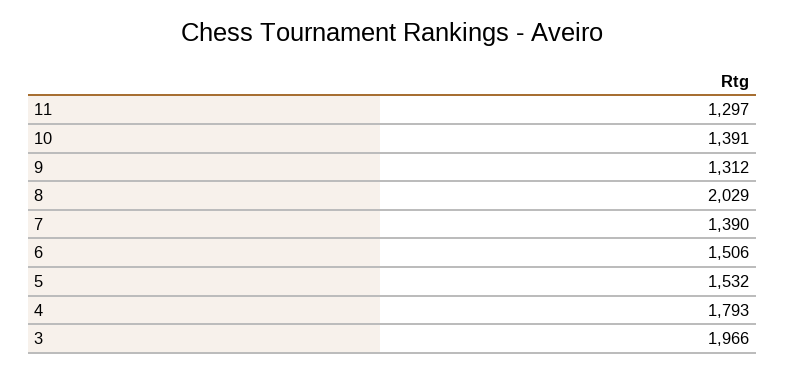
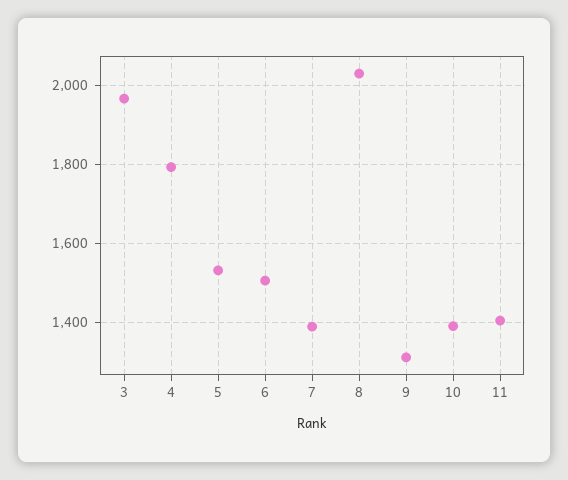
  {
-   "11": 1297,
+   "11": 1400,
    "10": 1391,
    "9": 1312,
    "8": 2029,
    "7": 1390,
    "6": 1506,
    "5": 1532,
    "4": 1793,
    "3": 1966
  }

